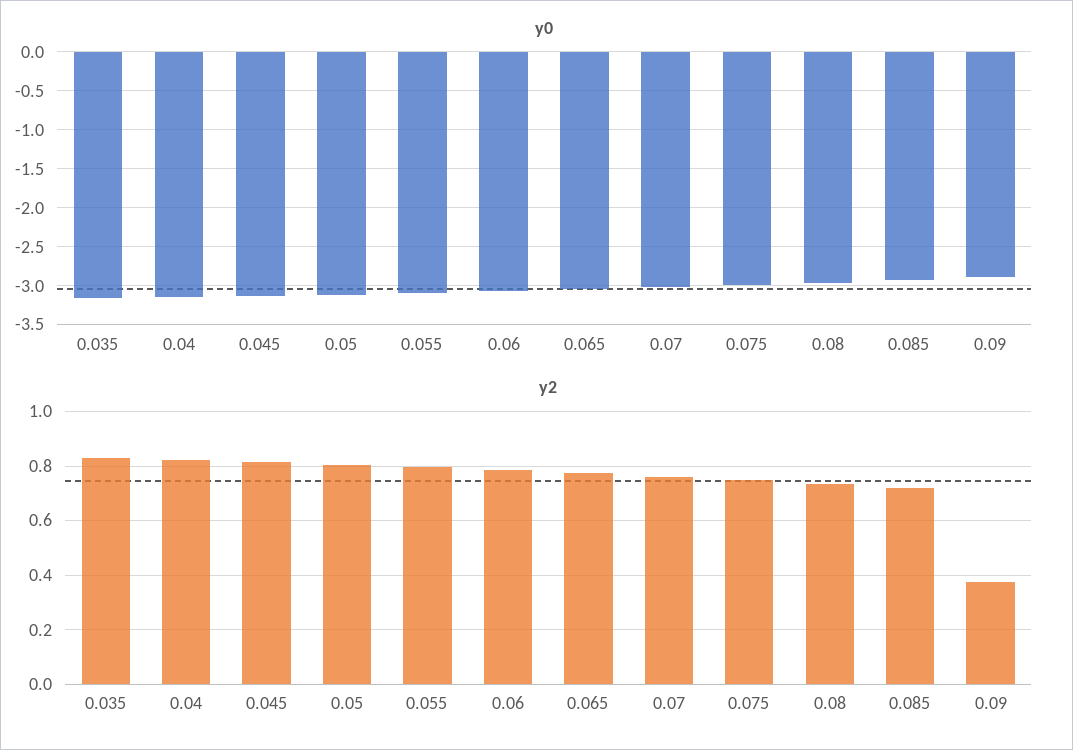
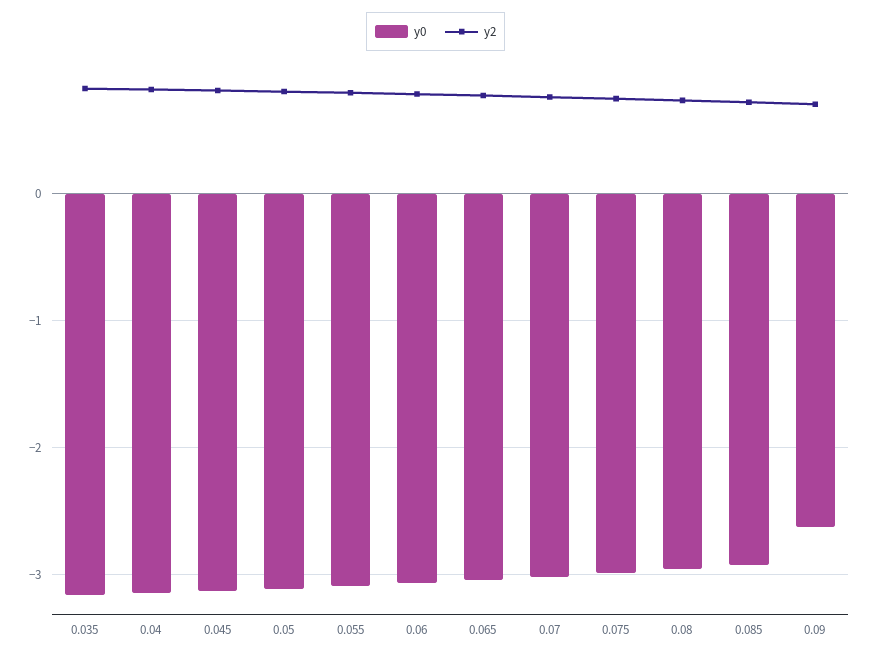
  {
    "y0": {
      "0.035": -3.2,
      "0.04": -3.1,
      "0.045": -3.1,
      "0.05": -3.1,
      "0.055": -3.1,
      "0.06": -3.1,
      "0.065": -3,
      "0.07": -3,
      "0.075": -3,
      "0.08": -3,
      "0.085": -2.9,
-     "0.09": -2.9
+     "0.09": -2.6
    },
    "y2": {
      "0.035": 0.825,
      "0.04": 0.825,
      "0.045": 0.825,
      "0.05": 0.8,
      "0.055": 0.8,
      "0.06": 0.775,
      "0.065": 0.775,
      "0.07": 0.75,
      "0.075": 0.75,
      "0.08": 0.725,
      "0.085": 0.725,
-     "0.09": 0.375
+     "0.09": 0.7
    }
  }

